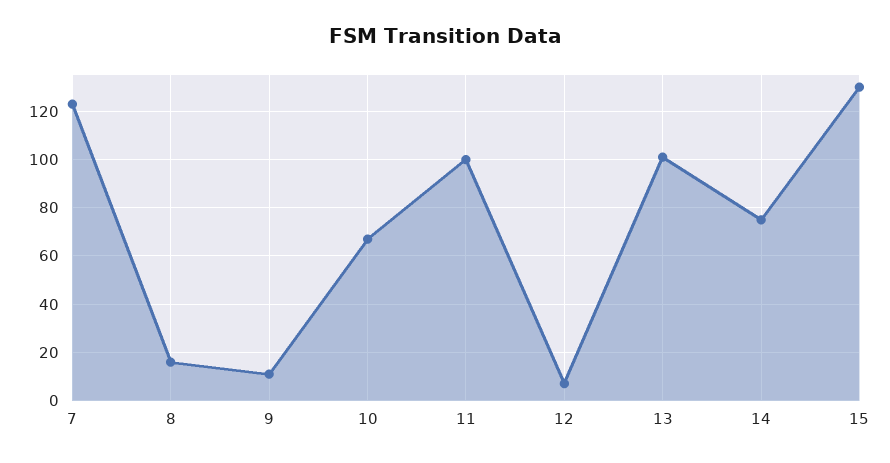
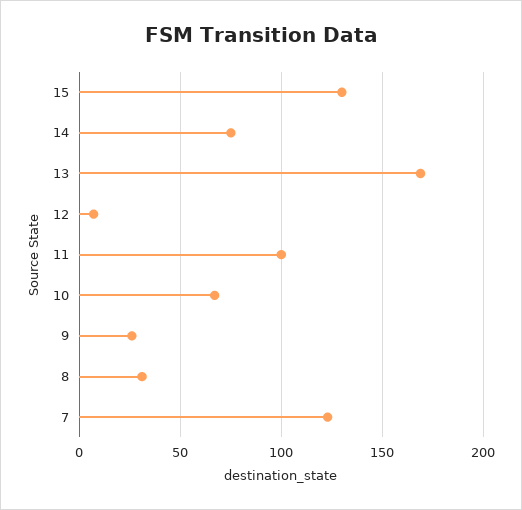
  {
    "7": 125,
-   "8": 15,
+   "8": 30,
-   "9": 10,
+   "9": 25,
    "10": 65,
    "11": 100,
    "12": 5,
-   "13": 100,
+   "13": 170,
    "14": 75,
    "15": 130
  }

